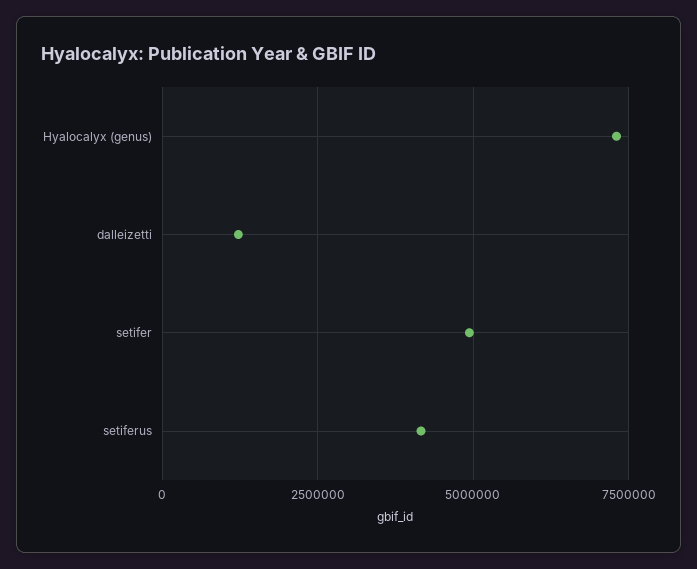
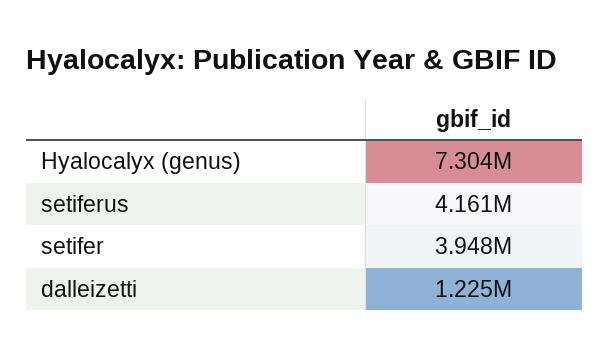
  {
    "Hyalocalyx (genus)": 7304000,
    "dalleizetti": 1225000,
-   "setifer": 5000000,
+   "setifer": 3948000,
    "setiferus": 4161000
  }

